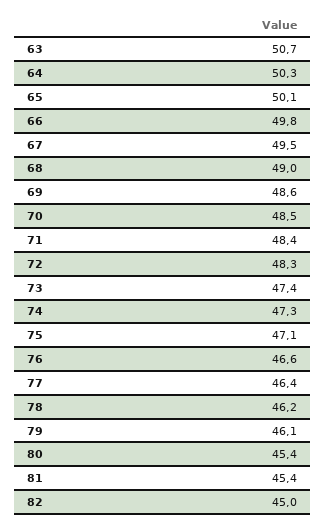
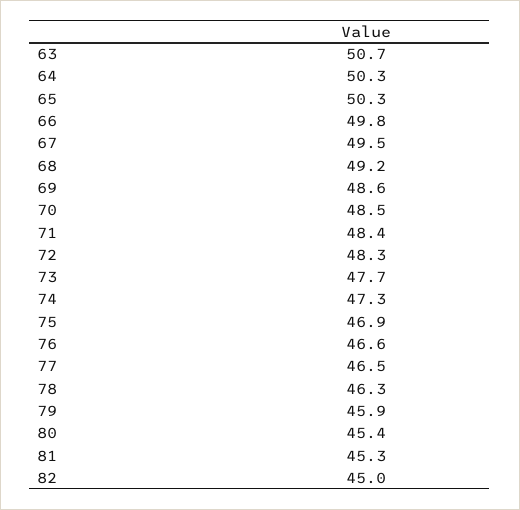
  {
    "63": 50.7,
    "64": 50.3,
-   "65": 50.1,
+   "65": 50.3,
    "66": 49.8,
    "67": 49.5,
-   "68": 49,
+   "68": 49.2,
    "69": 48.6,
    "70": 48.5,
    "71": 48.4,
    "72": 48.3,
-   "73": 47.4,
+   "73": 47.7,
    "74": 47.3,
-   "75": 47.1,
+   "75": 46.9,
    "76": 46.6,
-   "77": 46.4,
+   "77": 46.5,
-   "78": 46.2,
+   "78": 46.3,
-   "79": 46.1,
+   "79": 45.9,
    "80": 45.4,
-   "81": 45.4,
+   "81": 45.3,
    "82": 45
  }

